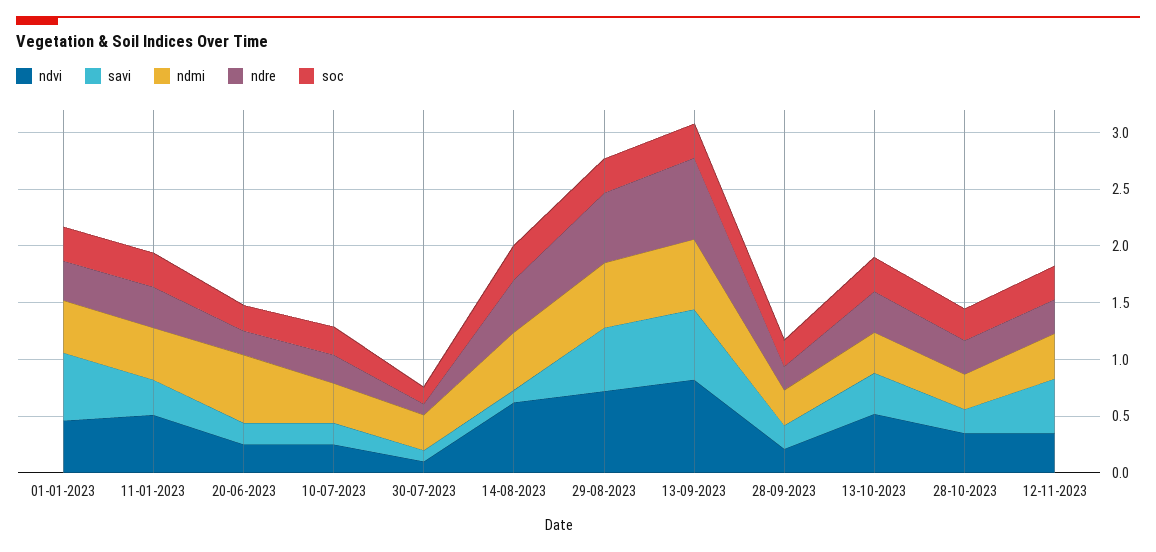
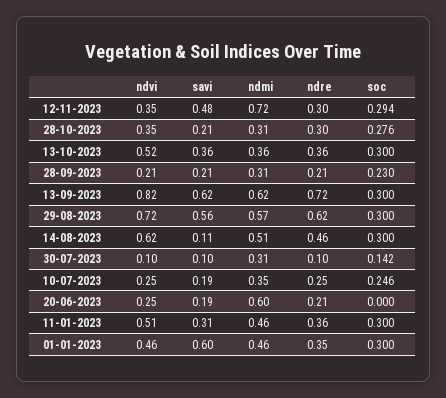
  {
    "ndvi": {
      "01-01-2023": 0.46,
      "11-01-2023": 0.51,
      "20-06-2023": 0.25,
      "10-07-2023": 0.25,
      "30-07-2023": 0.1,
      "14-08-2023": 0.62,
      "29-08-2023": 0.72,
      "13-09-2023": 0.82,
      "28-09-2023": 0.21,
      "13-10-2023": 0.52,
      "28-10-2023": 0.35,
      "12-11-2023": 0.35
    },
    "savi": {
      "01-01-2023": 0.6,
      "11-01-2023": 0.31,
      "20-06-2023": 0.19,
      "10-07-2023": 0.19,
      "30-07-2023": 0.1,
      "14-08-2023": 0.11,
      "29-08-2023": 0.56,
      "13-09-2023": 0.62,
      "28-09-2023": 0.21,
      "13-10-2023": 0.36,
      "28-10-2023": 0.21,
      "12-11-2023": 0.48
    },
    "ndmi": {
      "01-01-2023": 0.46,
      "11-01-2023": 0.46,
      "20-06-2023": 0.6,
      "10-07-2023": 0.35,
      "30-07-2023": 0.31,
      "14-08-2023": 0.51,
      "29-08-2023": 0.57,
      "13-09-2023": 0.62,
      "28-09-2023": 0.31,
      "13-10-2023": 0.36,
      "28-10-2023": 0.31,
-     "12-11-2023": 0.4
+     "12-11-2023": 0.72
    },
    "ndre": {
      "01-01-2023": 0.35,
      "11-01-2023": 0.36,
      "20-06-2023": 0.21,
      "10-07-2023": 0.25,
      "30-07-2023": 0.1,
      "14-08-2023": 0.46,
      "29-08-2023": 0.62,
      "13-09-2023": 0.72,
      "28-09-2023": 0.21,
      "13-10-2023": 0.36,
      "28-10-2023": 0.3,
      "12-11-2023": 0.3
    },
    "soc": {
      "01-01-2023": 0.3,
      "11-01-2023": 0.3,
-     "20-06-2023": 0.2,
+     "20-06-2023": 0,
      "10-07-2023": 0.246,
      "30-07-2023": 0.142,
      "14-08-2023": 0.3,
      "29-08-2023": 0.3,
      "13-09-2023": 0.3,
      "28-09-2023": 0.23,
      "13-10-2023": 0.3,
      "28-10-2023": 0.276,
      "12-11-2023": 0.294
    }
  }

